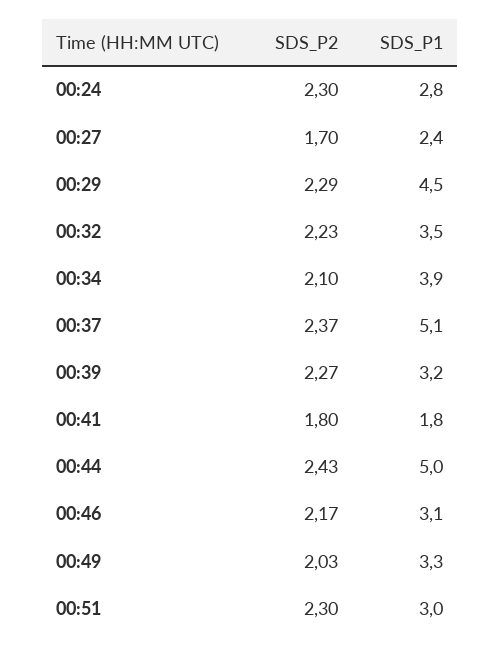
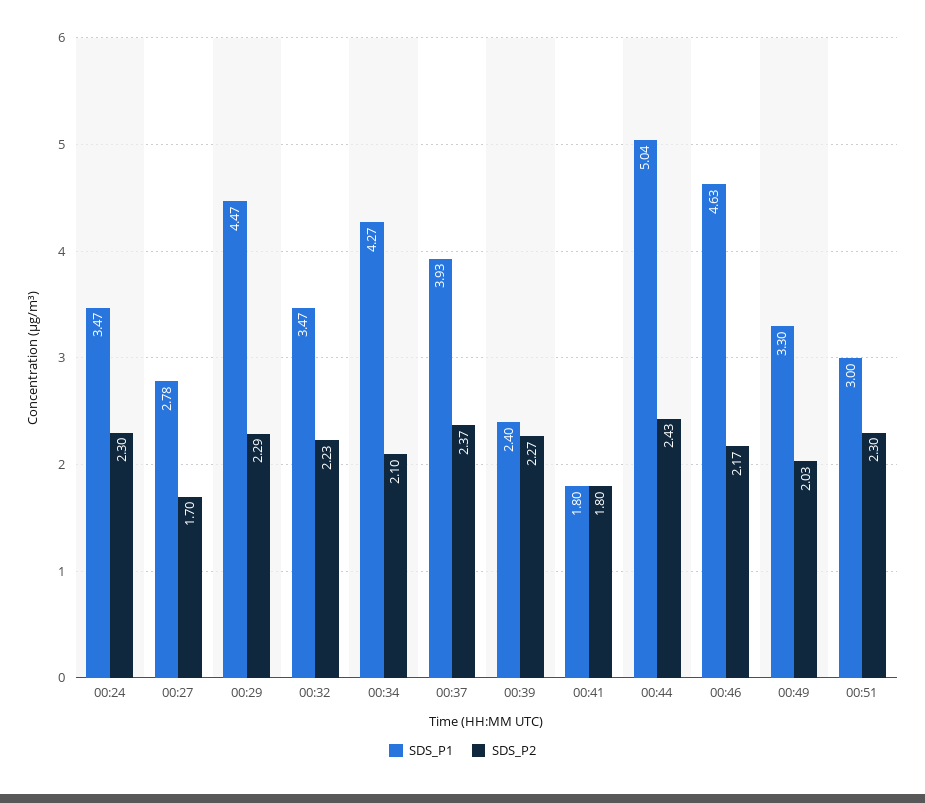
  {
    "SDS_P2": {
      "00:24": 2.3,
      "00:27": 1.7,
      "00:29": 2.29,
      "00:32": 2.23,
      "00:34": 2.1,
      "00:37": 2.37,
      "00:39": 2.27,
      "00:41": 1.8,
      "00:44": 2.43,
      "00:46": 2.17,
      "00:49": 2.03,
      "00:51": 2.3
    },
    "SDS_P1": {
-     "00:24": 2.8,
+     "00:24": 3.47,
-     "00:27": 2.4,
+     "00:27": 2.78,
      "00:29": 4.47,
      "00:32": 3.47,
-     "00:34": 3.9,
+     "00:34": 4.27,
-     "00:37": 5.1,
+     "00:37": 3.93,
-     "00:39": 3.2,
+     "00:39": 2.4,
      "00:41": 1.8,
      "00:44": 5.04,
-     "00:46": 3.1,
+     "00:46": 4.63,
      "00:49": 3.3,
      "00:51": 3
    }
  }

